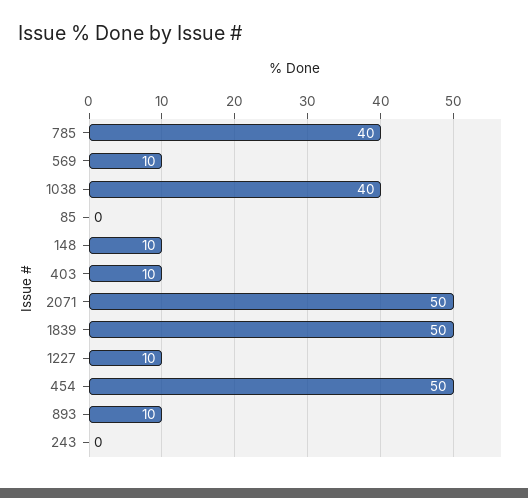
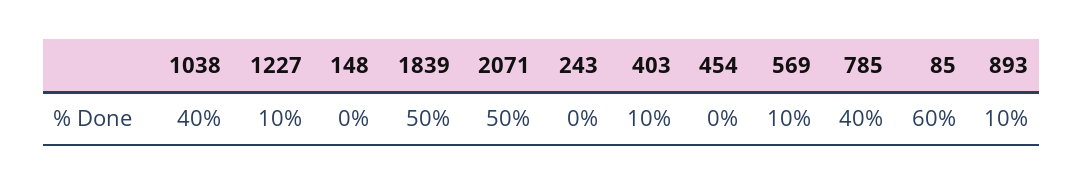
  {
    "785": 40,
    "569": 10,
    "1038": 40,
-   "85": 0,
+   "85": 60,
-   "148": 10,
+   "148": 0,
    "403": 10,
    "2071": 50,
    "1839": 50,
    "1227": 10,
-   "454": 50,
+   "454": 0,
    "893": 10,
    "243": 0
  }

